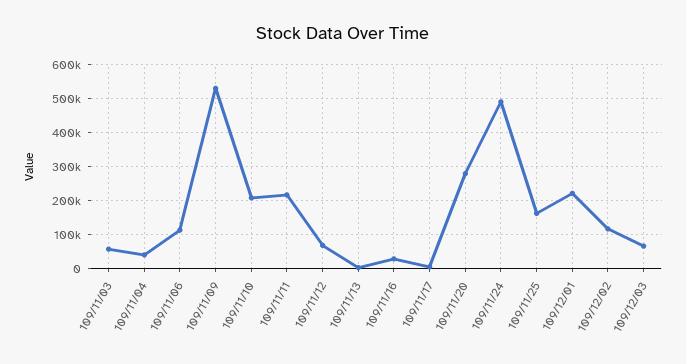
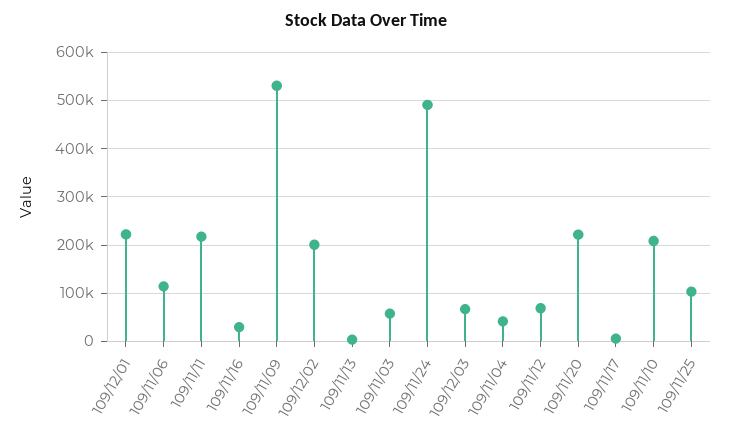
  {
    "109/11/03": 60000,
    "109/11/04": 40000,
    "109/11/06": 120000,
    "109/11/09": 540000,
    "109/11/10": 200000,
    "109/11/11": 220000,
    "109/11/12": 60000,
    "109/11/13": 0,
    "109/11/16": 20000,
    "109/11/17": 0,
-   "109/11/20": 280000,
+   "109/11/20": 220000,
    "109/11/24": 500000,
-   "109/11/25": 160000,
+   "109/11/25": 100000,
    "109/12/01": 220000,
-   "109/12/02": 120000,
+   "109/12/02": 200000,
    "109/12/03": 60000
  }

